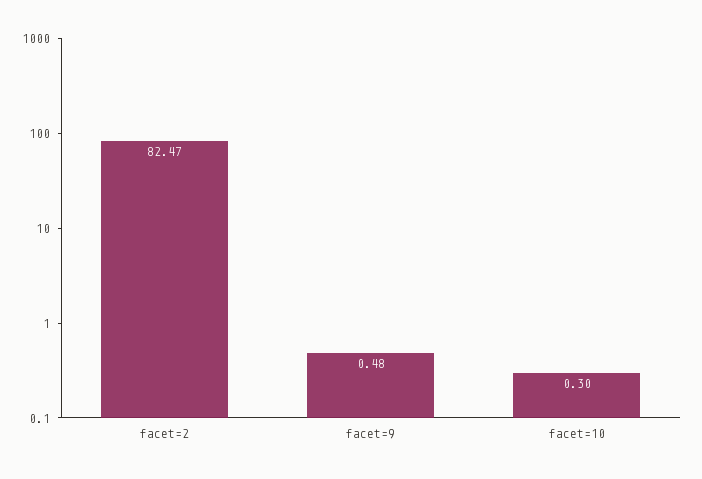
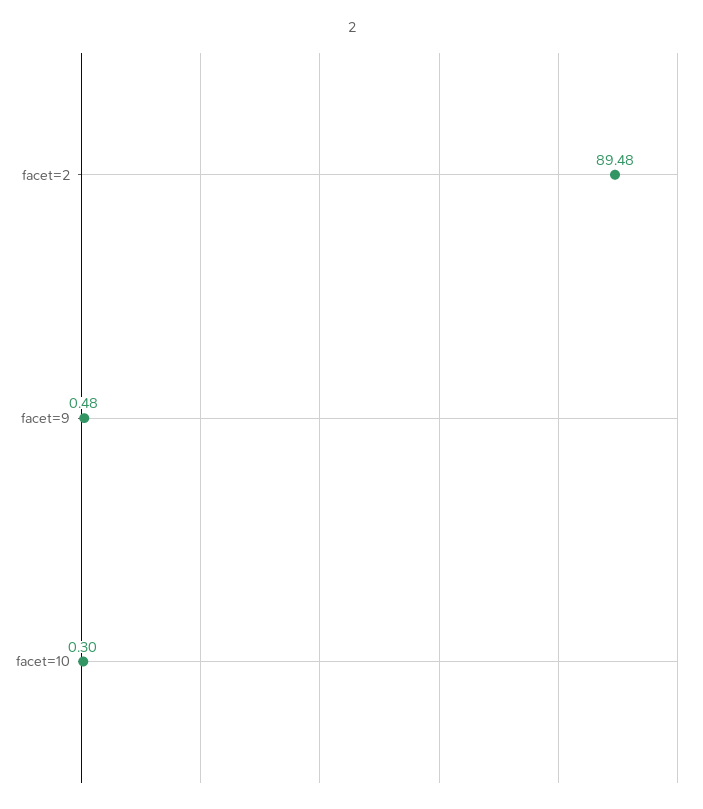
  {
-   "facet=2": 82.47,
+   "facet=2": 89.48,
    "facet=9": 0.48,
    "facet=10": 0.3
  }

